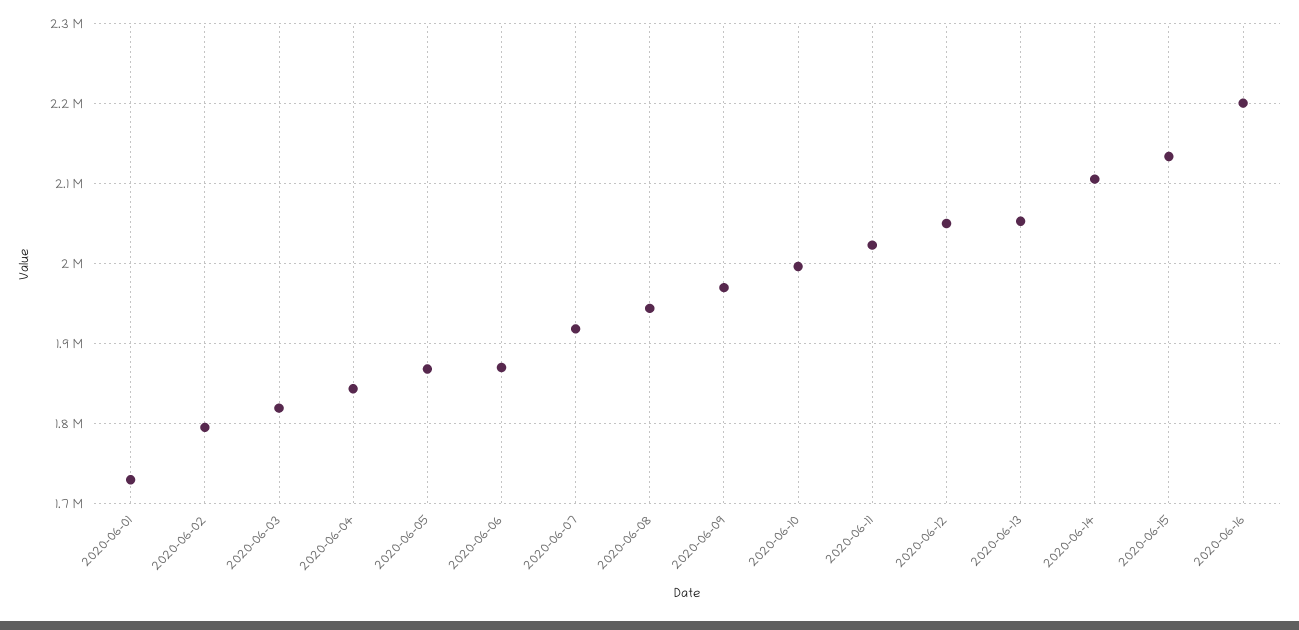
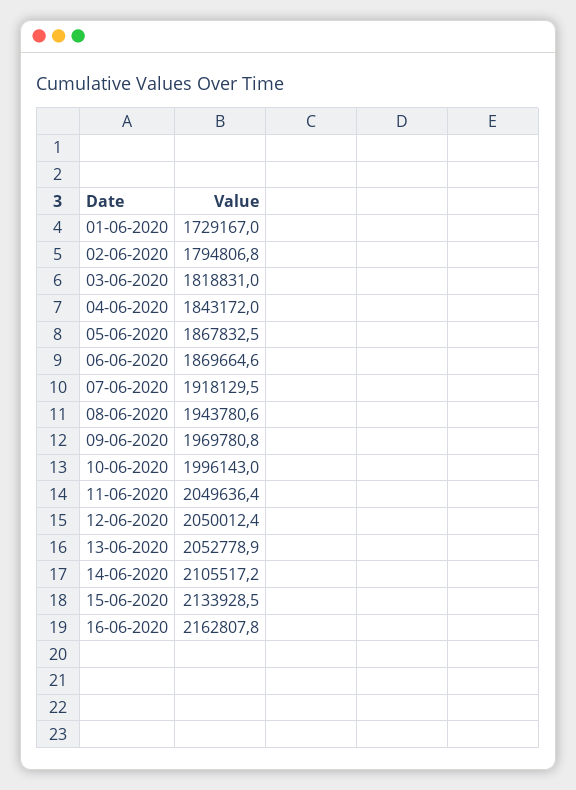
  {
    "2020-06-01": 1729167,
    "2020-06-02": 1794806.8,
    "2020-06-03": 1818831,
    "2020-06-04": 1843172,
    "2020-06-05": 1867832.5,
    "2020-06-06": 1869664.6,
    "2020-06-07": 1918129.5,
    "2020-06-08": 1943780.6,
    "2020-06-09": 1969780.8,
    "2020-06-10": 1996143,
-   "2020-06-11": 2020000,
+   "2020-06-11": 2049636.4,
    "2020-06-12": 2050012.4,
    "2020-06-13": 2052778.9,
    "2020-06-14": 2105517.2,
    "2020-06-15": 2133928.5,
-   "2020-06-16": 2200000
+   "2020-06-16": 2162807.8
  }

